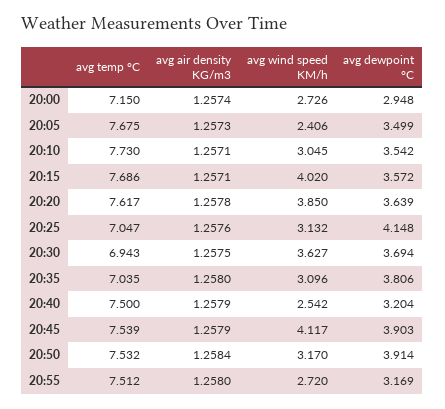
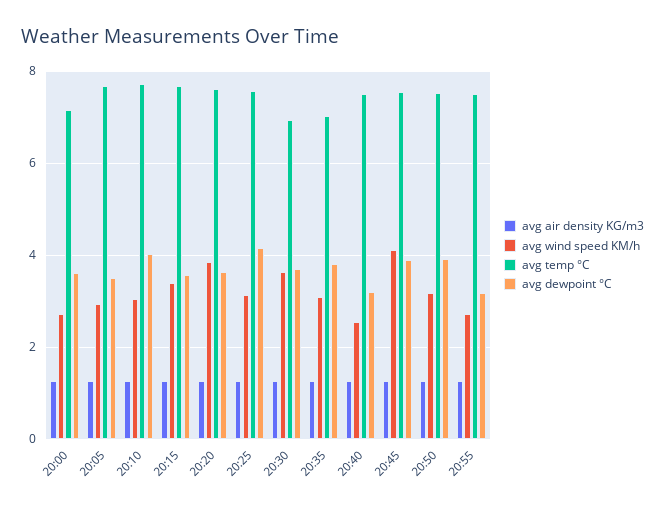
  {
    "avg temp °C": {
      "20:00": 7.15,
      "20:05": 7.675,
      "20:10": 7.73,
      "20:15": 7.686,
      "20:20": 7.617,
-     "20:25": 7.047,
+     "20:25": 7.6,
      "20:30": 6.943,
      "20:35": 7.035,
      "20:40": 7.5,
      "20:45": 7.539,
      "20:50": 7.532,
      "20:55": 7.512
    },
    "avg air density KG/m3": {
      "20:00": 1.2574,
      "20:05": 1.2573,
      "20:10": 1.2571,
      "20:15": 1.2571,
      "20:20": 1.2578,
      "20:25": 1.2576,
      "20:30": 1.2575,
      "20:35": 1.258,
      "20:40": 1.2579,
      "20:45": 1.2579,
      "20:50": 1.2584,
      "20:55": 1.258
    },
    "avg wind speed KM/h": {
      "20:00": 2.726,
-     "20:05": 2.406,
+     "20:05": 3,
      "20:10": 3.045,
-     "20:15": 4.02,
+     "20:15": 3.4,
      "20:20": 3.85,
      "20:25": 3.132,
      "20:30": 3.627,
      "20:35": 3.096,
      "20:40": 2.542,
      "20:45": 4.117,
      "20:50": 3.17,
      "20:55": 2.72
    },
    "avg dewpoint °C": {
-     "20:00": 2.948,
+     "20:00": 3.6,
      "20:05": 3.499,
-     "20:10": 3.542,
+     "20:10": 4,
      "20:15": 3.572,
      "20:20": 3.639,
      "20:25": 4.148,
      "20:30": 3.694,
      "20:35": 3.806,
      "20:40": 3.204,
      "20:45": 3.903,
      "20:50": 3.914,
      "20:55": 3.169
    }
  }

